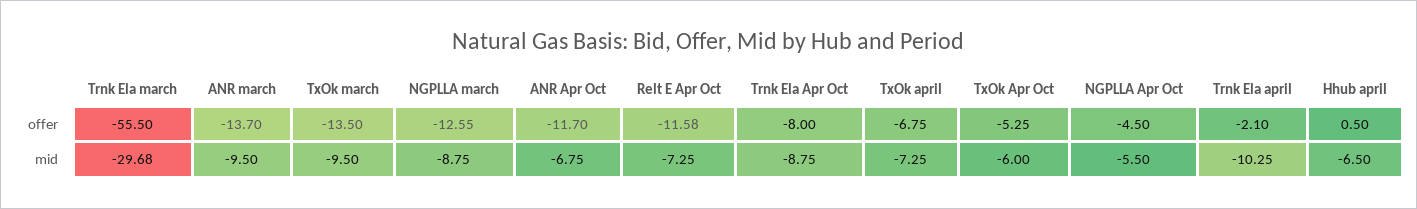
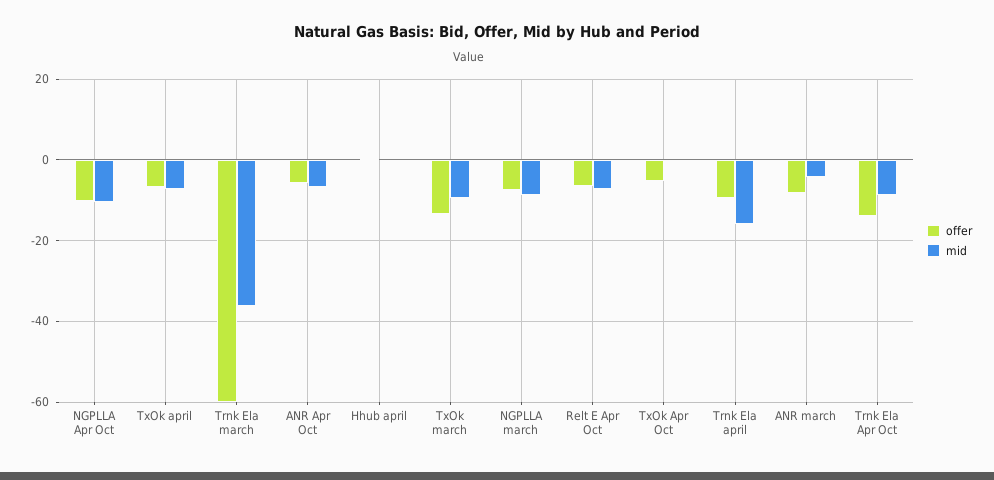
  {
    "offer": {
-     "Trnk Ela march": -55.5,
+     "Trnk Ela march": -60,
-     "ANR march": -13.7,
+     "ANR march": -8,
      "TxOk march": -13.5,
-     "NGPLLA march": -12.55,
+     "NGPLLA march": -8,
-     "ANR Apr Oct": -11.7,
+     "ANR Apr Oct": -6,
-     "Relt E Apr Oct": -11.58,
+     "Relt E Apr Oct": -6,
-     "Trnk Ela Apr Oct": -8,
+     "Trnk Ela Apr Oct": -14,
      "TxOk april": -6.75,
      "TxOk Apr Oct": -5.25,
-     "NGPLLA Apr Oct": -4.5,
+     "NGPLLA Apr Oct": -10,
-     "Trnk Ela april": -2.1,
+     "Trnk Ela april": -10,
      "Hhub april": 0.5
    },
    "mid": {
-     "Trnk Ela march": -29.68,
+     "Trnk Ela march": -36,
-     "ANR march": -9.5,
+     "ANR march": -4,
      "TxOk march": -9.5,
      "NGPLLA march": -8.75,
      "ANR Apr Oct": -6.75,
      "Relt E Apr Oct": -7.25,
      "Trnk Ela Apr Oct": -8.75,
      "TxOk april": -7.25,
-     "TxOk Apr Oct": -6,
+     "TxOk Apr Oct": 0,
-     "NGPLLA Apr Oct": -5.5,
+     "NGPLLA Apr Oct": -10,
-     "Trnk Ela april": -10.25,
+     "Trnk Ela april": -16,
-     "Hhub april": -6.5
+     "Hhub april": 0
    }
  }

